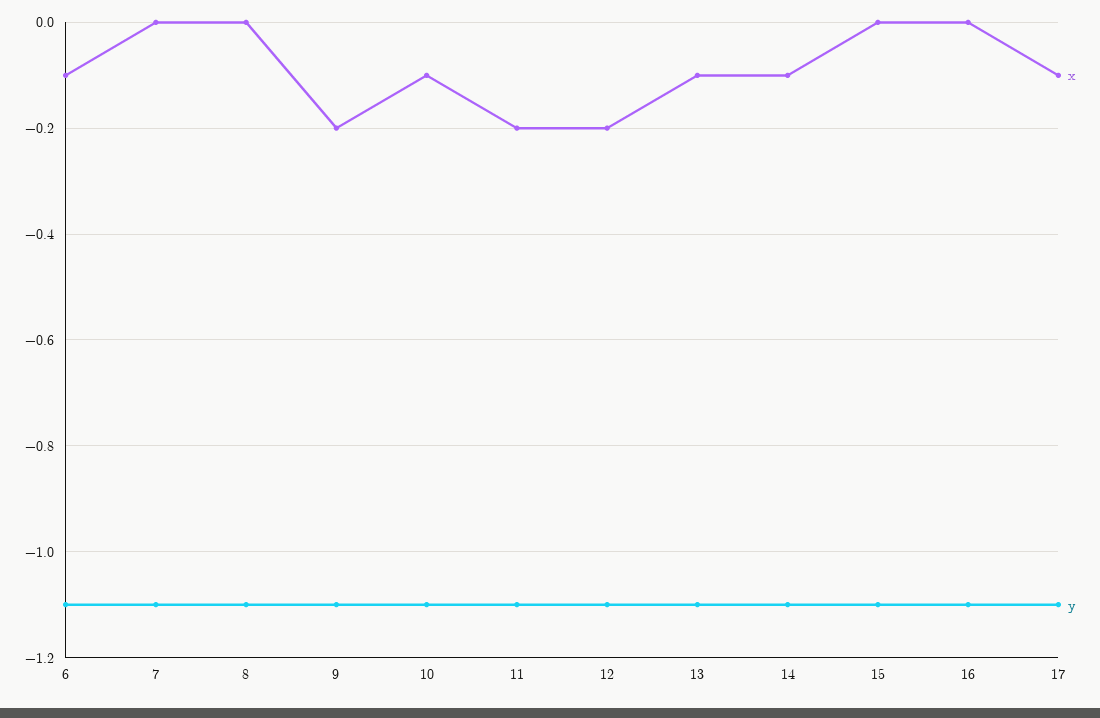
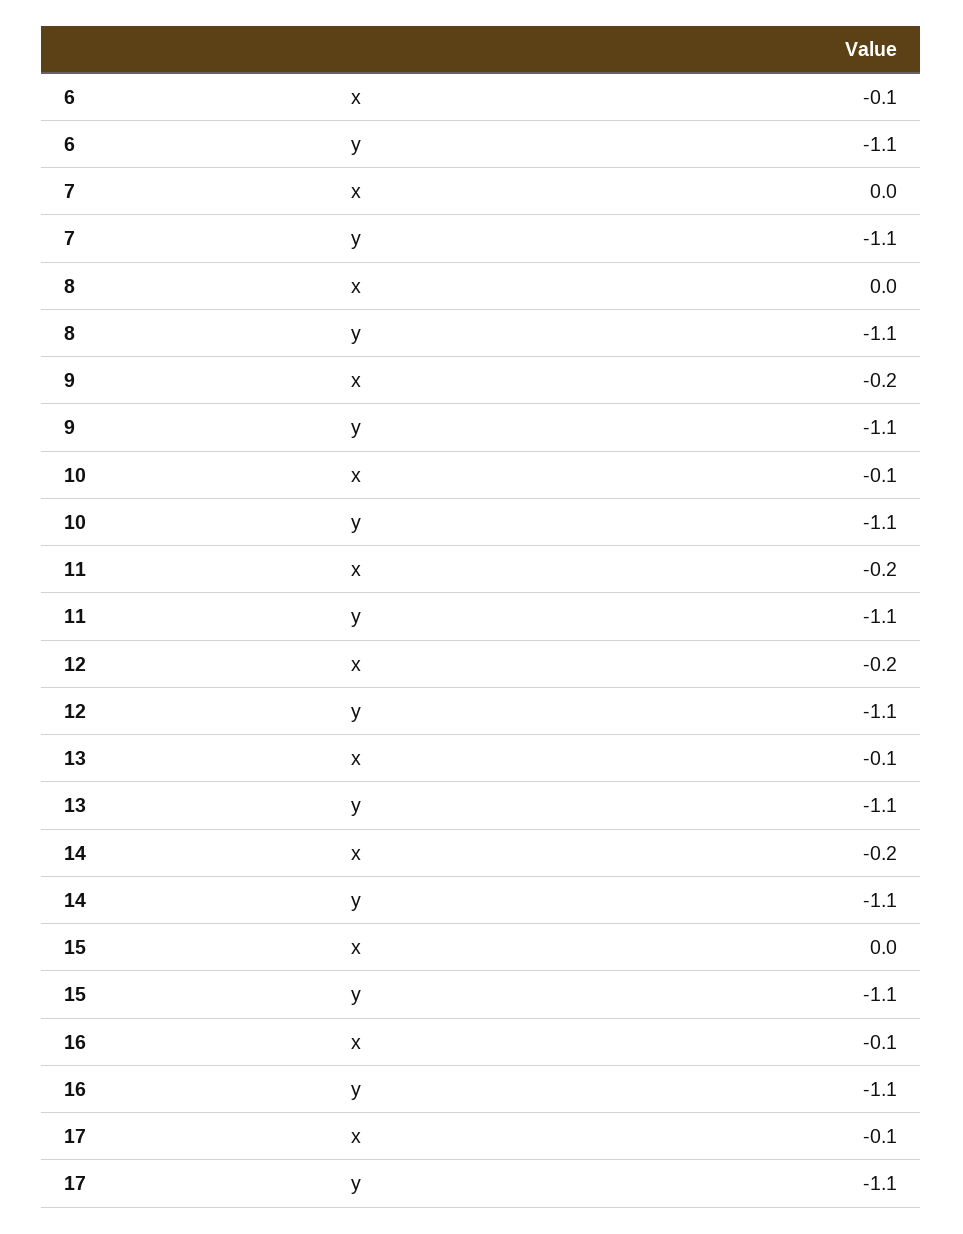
  {
    "x": {
      "6": -0.1,
      "7": 0,
      "8": 0,
      "9": -0.2,
      "10": -0.1,
      "11": -0.2,
      "12": -0.2,
      "13": -0.1,
-     "14": -0.1,
+     "14": -0.2,
      "15": 0,
-     "16": 0,
+     "16": -0.1,
      "17": -0.1
    },
    "y": {
      "6": -1.1,
      "7": -1.1,
      "8": -1.1,
      "9": -1.1,
      "10": -1.1,
      "11": -1.1,
      "12": -1.1,
      "13": -1.1,
      "14": -1.1,
      "15": -1.1,
      "16": -1.1,
      "17": -1.1
    }
  }

